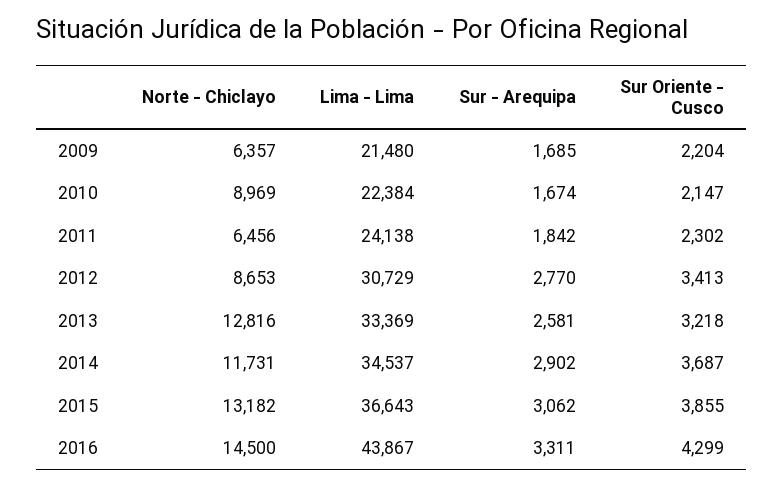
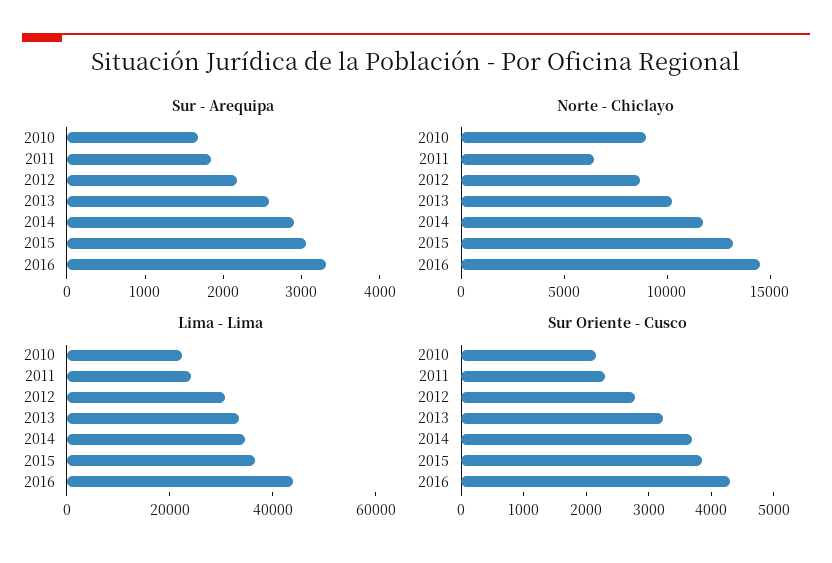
  {
    "Norte - Chiclayo": {
-     "2009": 6357,
      "2010": 8969,
      "2011": 6456,
      "2012": 8653,
-     "2013": 12816,
+     "2013": 10000,
      "2014": 11731,
      "2015": 13182,
      "2016": 14500
    },
    "Lima - Lima": {
-     "2009": 21480,
      "2010": 22384,
      "2011": 24138,
      "2012": 30729,
      "2013": 33369,
      "2014": 34537,
      "2015": 36643,
      "2016": 43867
    },
    "Sur - Arequipa": {
-     "2009": 1685,
      "2010": 1674,
      "2011": 1842,
-     "2012": 2770,
+     "2012": 2200,
      "2013": 2581,
      "2014": 2902,
      "2015": 3062,
      "2016": 3311
    },
    "Sur Oriente - Cusco": {
-     "2009": 2204,
      "2010": 2147,
      "2011": 2302,
-     "2012": 3413,
+     "2012": 2800,
      "2013": 3218,
      "2014": 3687,
      "2015": 3855,
      "2016": 4299
    }
  }

